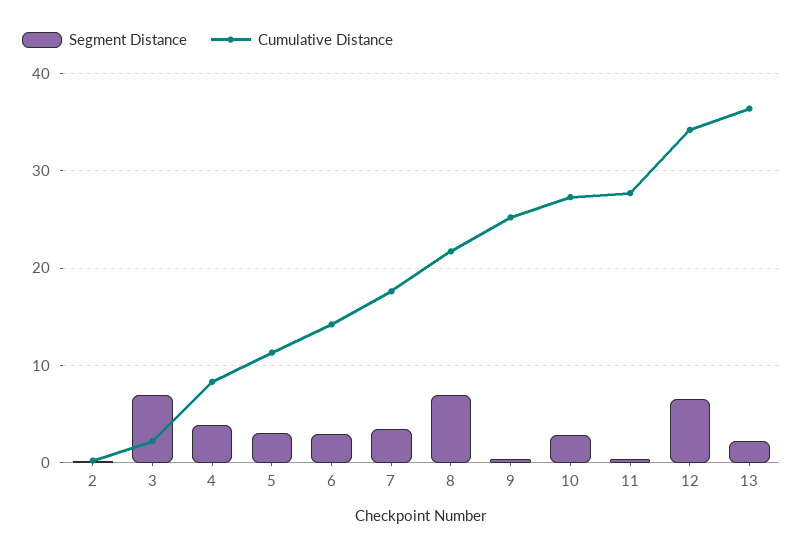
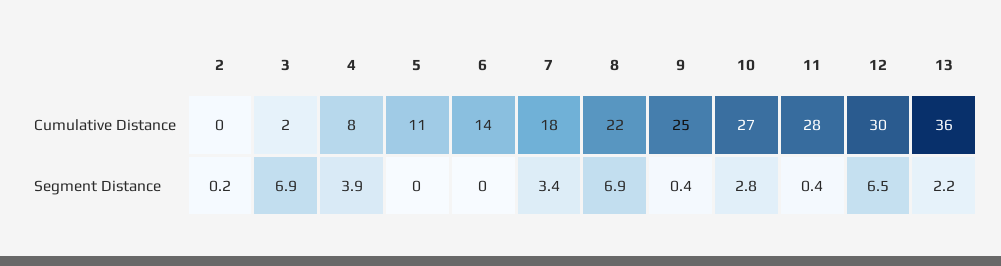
  {
    "Segment Distance": {
      "2": 0.2,
      "3": 6.9,
      "4": 3.9,
-     "5": 3,
+     "5": 0,
-     "6": 3,
+     "6": 0,
      "7": 3.4,
      "8": 6.9,
      "9": 0.4,
      "10": 2.8,
      "11": 0.4,
      "12": 6.5,
      "13": 2.2
    },
    "Cumulative Distance": {
      "2": 0,
      "3": 2,
      "4": 8,
      "5": 11,
      "6": 14,
      "7": 18,
      "8": 22,
      "9": 25,
      "10": 27,
      "11": 28,
-     "12": 34,
+     "12": 30,
      "13": 36
    }
  }

